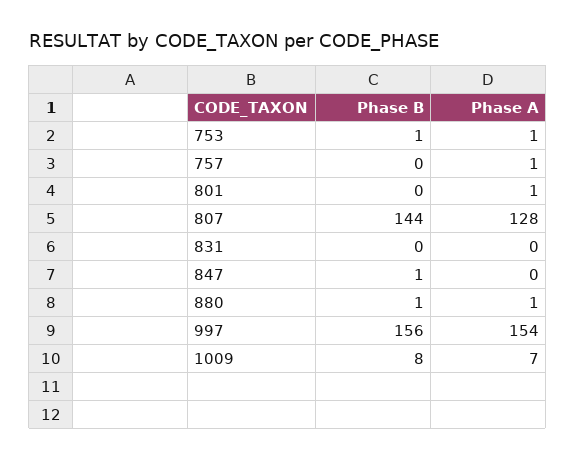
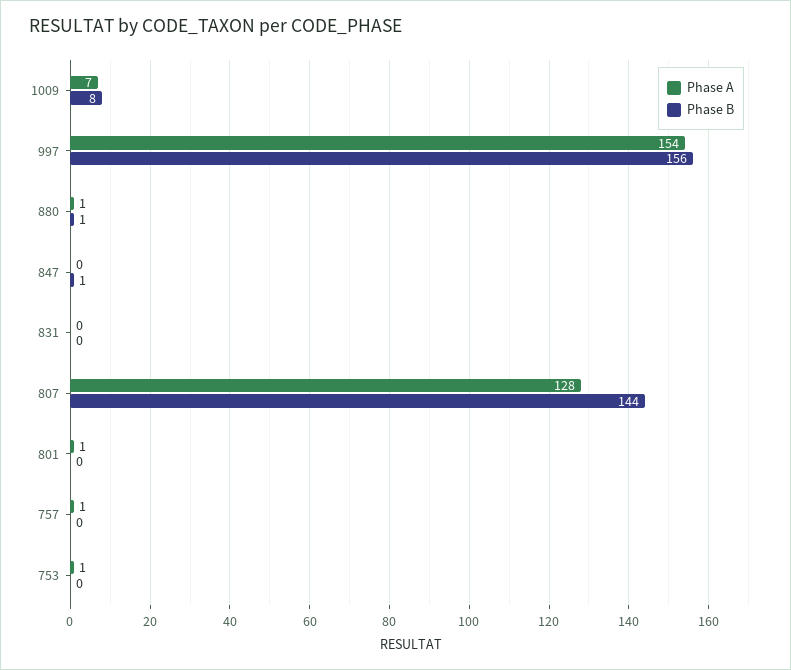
  {
    "Phase B": {
-     "753": 1,
+     "753": 0,
      "757": 0,
      "801": 0,
      "807": 144,
      "831": 0,
      "847": 1,
      "880": 1,
      "997": 156,
      "1009": 8
    },
    "Phase A": {
      "753": 1,
      "757": 1,
      "801": 1,
      "807": 128,
      "831": 0,
      "847": 0,
      "880": 1,
      "997": 154,
      "1009": 7
    }
  }

